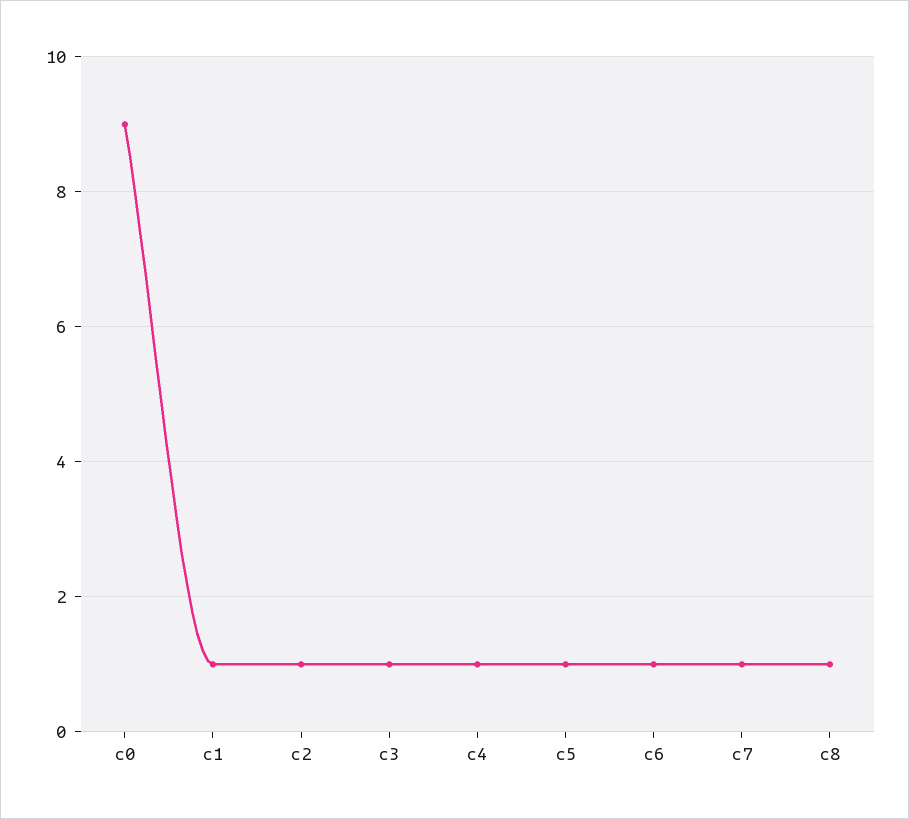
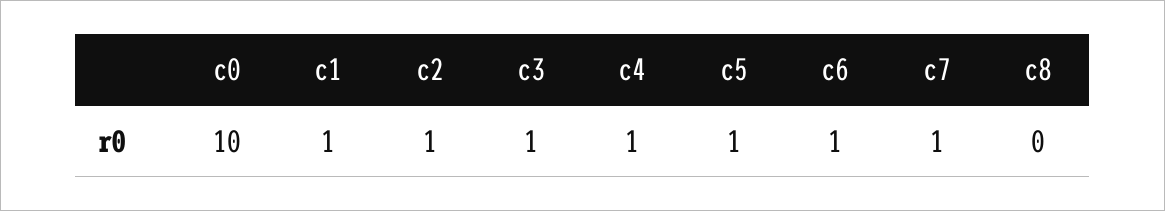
  {
-   "c0": 9,
+   "c0": 10,
    "c1": 1,
    "c2": 1,
    "c3": 1,
    "c4": 1,
    "c5": 1,
    "c6": 1,
    "c7": 1,
-   "c8": 1
+   "c8": 0
  }

